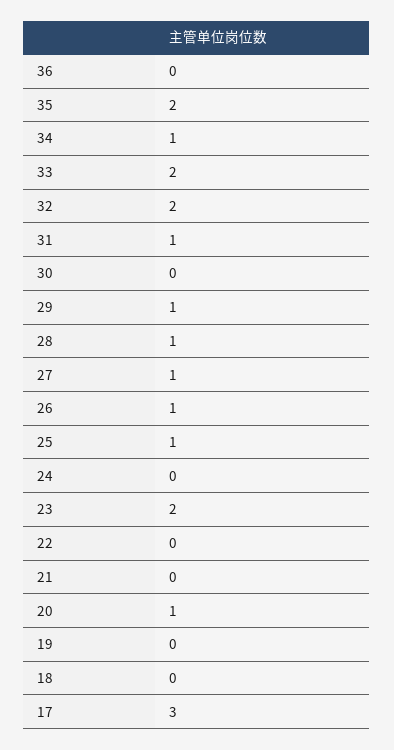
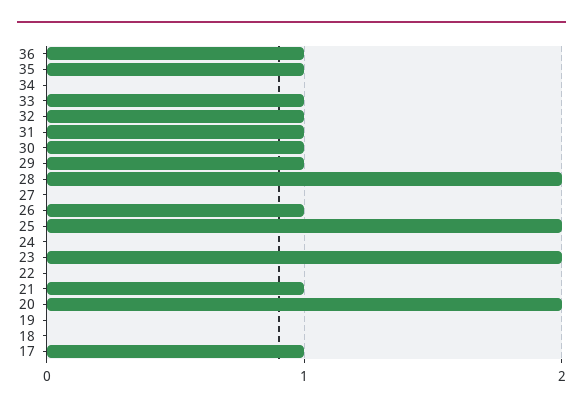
  {
-   "36": 0,
+   "36": 1,
-   "35": 2,
+   "35": 1,
-   "34": 1,
+   "34": 0,
-   "33": 2,
+   "33": 1,
-   "32": 2,
+   "32": 1,
    "31": 1,
-   "30": 0,
+   "30": 1,
    "29": 1,
-   "28": 1,
+   "28": 2,
-   "27": 1,
+   "27": 0,
    "26": 1,
-   "25": 1,
+   "25": 2,
    "24": 0,
    "23": 2,
    "22": 0,
-   "21": 0,
+   "21": 1,
-   "20": 1,
+   "20": 2,
    "19": 0,
    "18": 0,
-   "17": 3
+   "17": 1
  }

